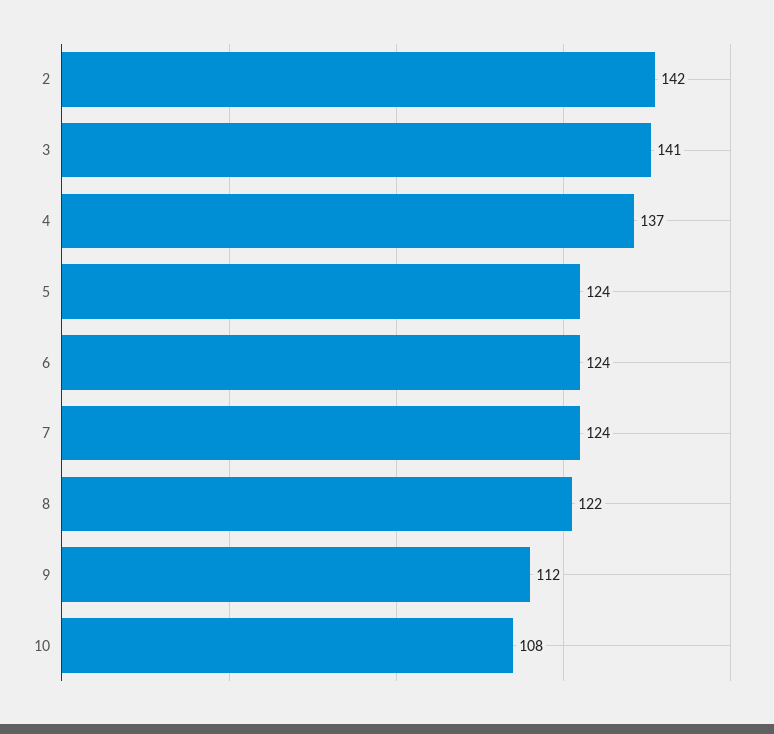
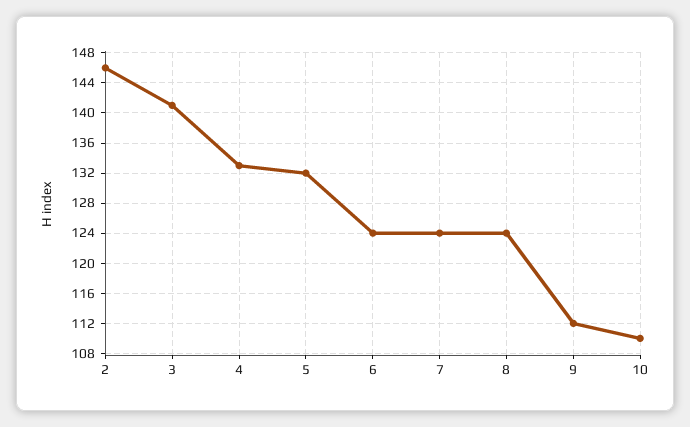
  {
-   "2": 142,
+   "2": 146,
    "3": 141,
-   "4": 137,
+   "4": 133,
-   "5": 124,
+   "5": 132,
    "6": 124,
    "7": 124,
-   "8": 122,
+   "8": 124,
    "9": 112,
-   "10": 108
+   "10": 110
  }

